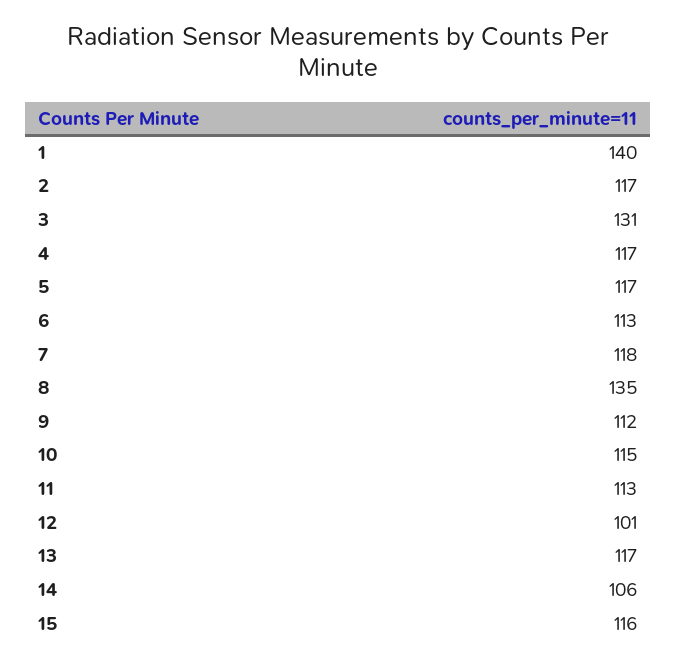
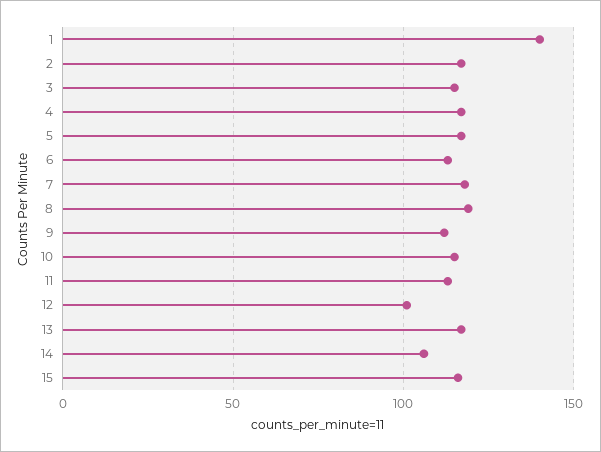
  {
    "1": 140,
    "2": 117,
-   "3": 131,
+   "3": 115,
    "4": 117,
    "5": 117,
    "6": 113,
    "7": 118,
-   "8": 135,
+   "8": 120,
    "9": 112,
    "10": 115,
    "11": 113,
    "12": 101,
    "13": 117,
    "14": 106,
    "15": 116
  }

